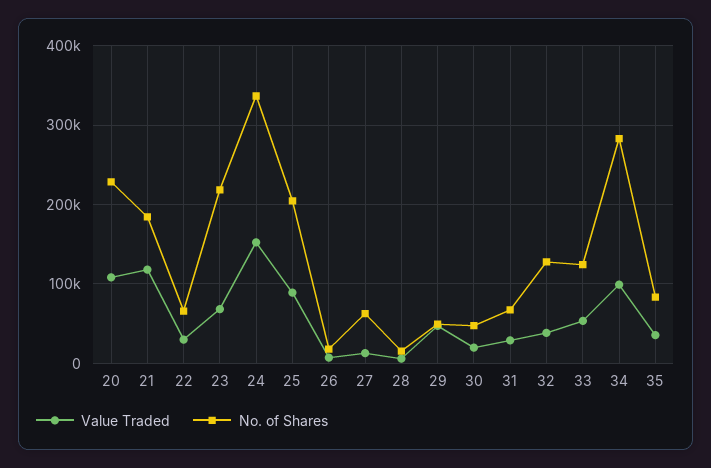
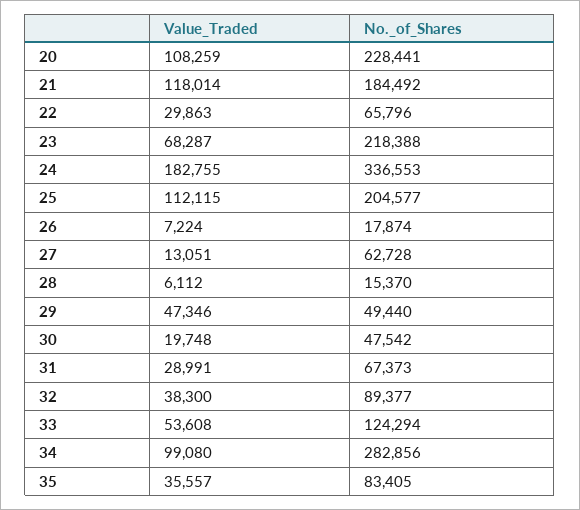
  {
    "Value Traded": {
      "20": 108259,
      "21": 118014,
      "22": 29863,
      "23": 68287,
-     "24": 150000,
+     "24": 182755,
-     "25": 90000,
+     "25": 112115,
      "26": 7224,
      "27": 13051,
      "28": 6112,
      "29": 47346,
      "30": 19748,
      "31": 28991,
      "32": 38300,
      "33": 53608,
      "34": 99080,
      "35": 35557
    },
    "No. of Shares": {
      "20": 228441,
      "21": 184492,
      "22": 65796,
      "23": 218388,
      "24": 336553,
      "25": 204577,
      "26": 17874,
      "27": 62728,
      "28": 15370,
      "29": 49440,
      "30": 47542,
      "31": 67373,
-     "32": 130000,
+     "32": 89377,
      "33": 124294,
      "34": 282856,
      "35": 83405
    }
  }

